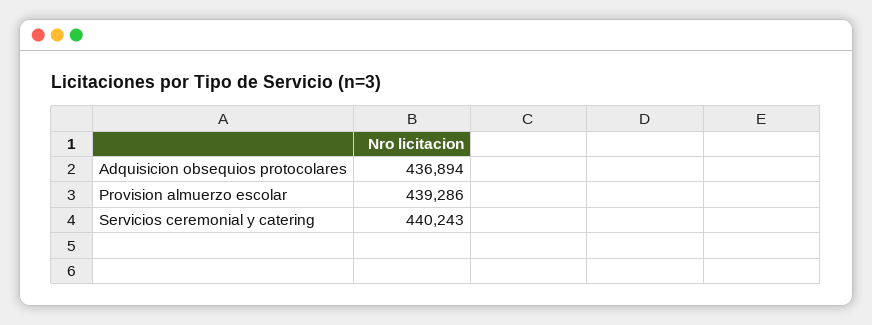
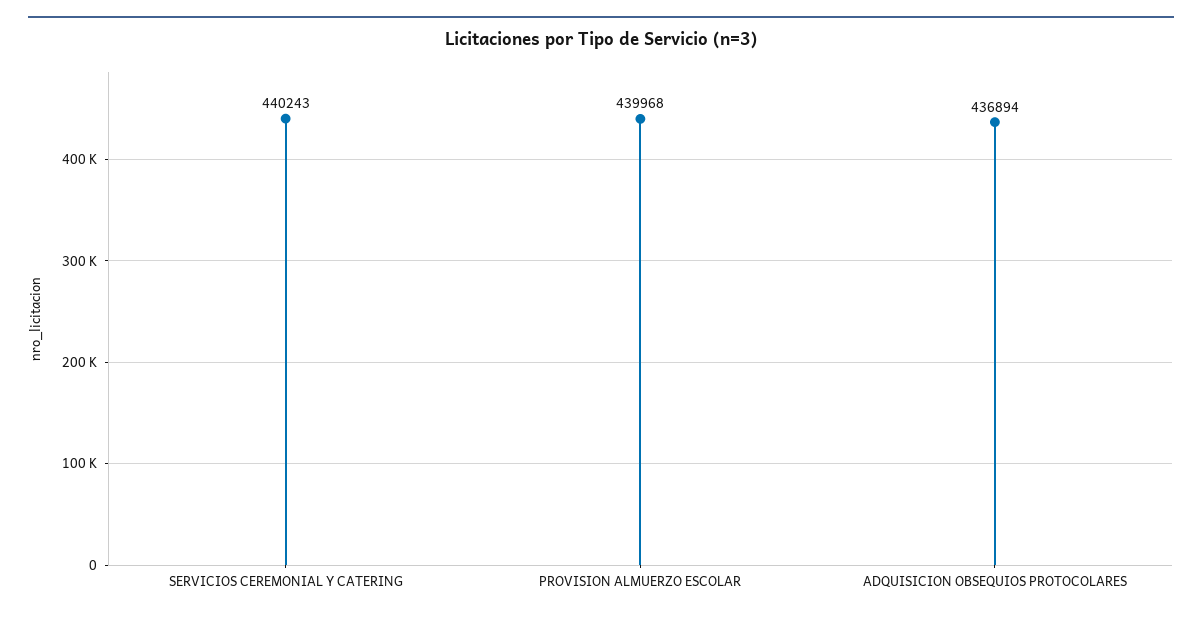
  {
    "Adquisicion obsequios protocolares": 436894,
-   "Provision almuerzo escolar": 439286,
+   "Provision almuerzo escolar": 439968,
    "Servicios ceremonial y catering": 440243
  }

